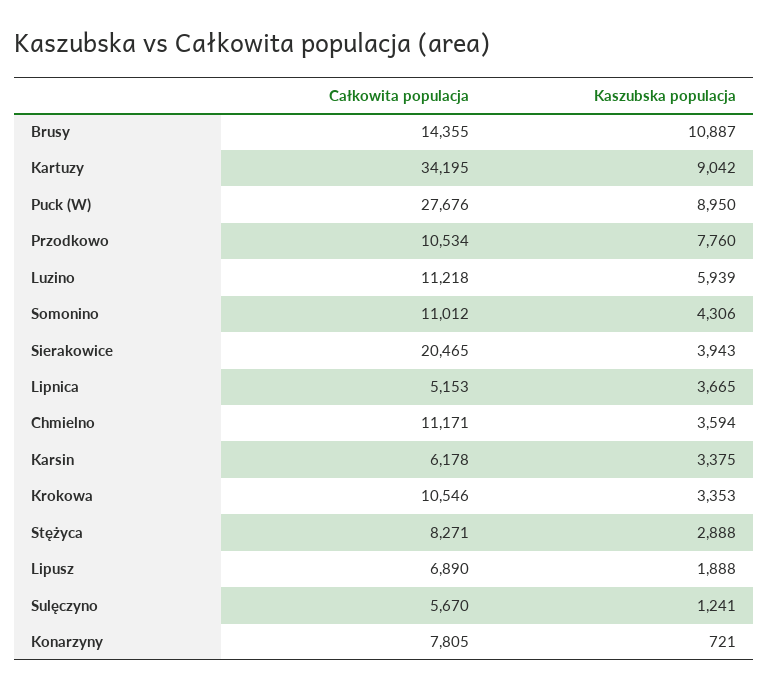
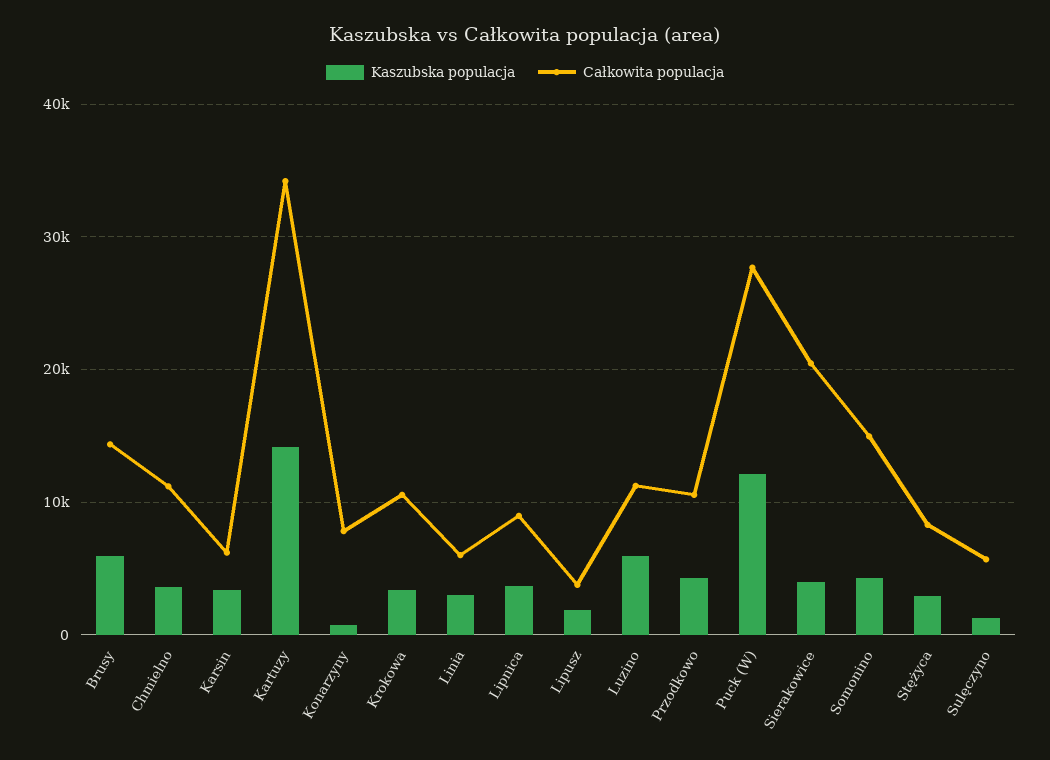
  {
    "Całkowita populacja": {
      "Brusy": 14355,
      "Kartuzy": 34195,
      "Puck (W)": 27676,
      "Przodkowo": 10534,
      "Luzino": 11218,
-     "Somonino": 11012,
+     "Somonino": 15000,
      "Sierakowice": 20465,
-     "Lipnica": 5153,
+     "Lipnica": 9000,
      "Chmielno": 11171,
      "Karsin": 6178,
      "Krokowa": 10546,
      "Stężyca": 8271,
-     "Lipusz": 6890,
+     "Lipusz": 4000,
      "Sulęczyno": 5670,
-     "Konarzyny": 7805
+     "Konarzyny": 7805,
+     "Linia": 6000
    },
    "Kaszubska populacja": {
-     "Brusy": 10887,
+     "Brusy": 6000,
-     "Kartuzy": 9042,
+     "Kartuzy": 14000,
-     "Puck (W)": 8950,
+     "Puck (W)": 12000,
-     "Przodkowo": 7760,
+     "Przodkowo": 4000,
      "Luzino": 5939,
      "Somonino": 4306,
      "Sierakowice": 3943,
      "Lipnica": 3665,
      "Chmielno": 3594,
      "Karsin": 3375,
      "Krokowa": 3353,
      "Stężyca": 2888,
      "Lipusz": 1888,
      "Sulęczyno": 1241,
-     "Konarzyny": 721
+     "Konarzyny": 721,
+     "Linia": 3000
    }
  }

